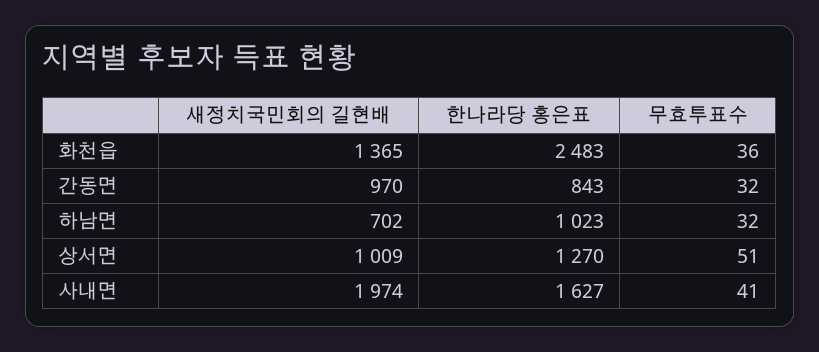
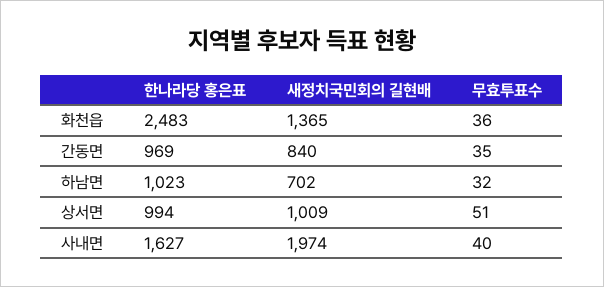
  {
    "새정치국민회의 길현배": {
      "화천읍": 1365,
-     "간동면": 970,
+     "간동면": 840,
      "하남면": 702,
      "상서면": 1009,
      "사내면": 1974
    },
    "한나라당 홍은표": {
      "화천읍": 2483,
-     "간동면": 843,
+     "간동면": 969,
      "하남면": 1023,
-     "상서면": 1270,
+     "상서면": 994,
      "사내면": 1627
    },
    "무효투표수": {
      "화천읍": 36,
-     "간동면": 32,
+     "간동면": 35,
      "하남면": 32,
      "상서면": 51,
-     "사내면": 41
+     "사내면": 40
    }
  }

